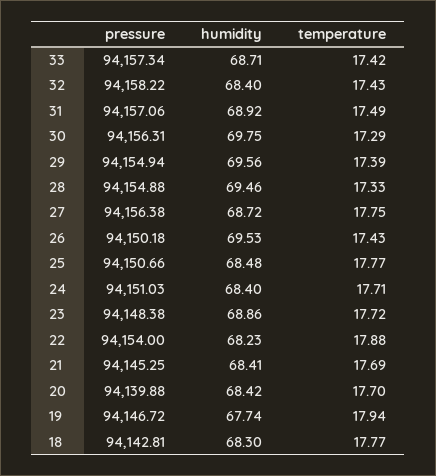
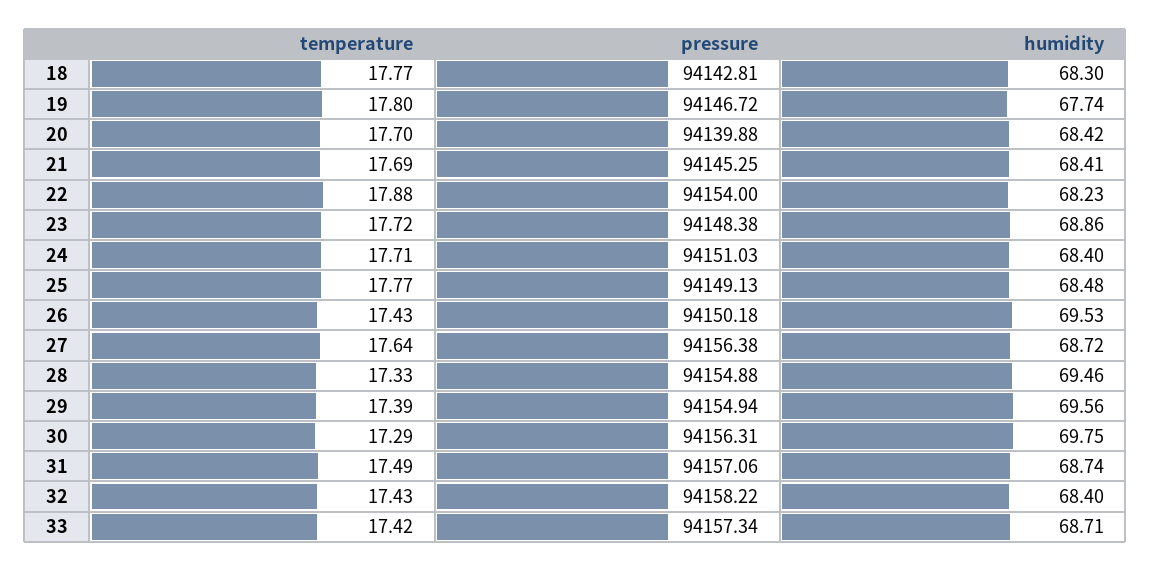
  {
    "pressure": {
      "33": 94157.34,
      "32": 94158.22,
      "31": 94157.06,
      "30": 94156.31,
      "29": 94154.94,
      "28": 94154.88,
      "27": 94156.38,
      "26": 94150.18,
-     "25": 94150.66,
+     "25": 94149.13,
      "24": 94151.03,
      "23": 94148.38,
      "22": 94154,
      "21": 94145.25,
      "20": 94139.88,
      "19": 94146.72,
      "18": 94142.81
    },
    "humidity": {
      "33": 68.71,
      "32": 68.4,
-     "31": 68.92,
+     "31": 68.74,
      "30": 69.75,
      "29": 69.56,
      "28": 69.46,
      "27": 68.72,
      "26": 69.53,
      "25": 68.48,
      "24": 68.4,
      "23": 68.86,
      "22": 68.23,
      "21": 68.41,
      "20": 68.42,
      "19": 67.74,
      "18": 68.3
    },
    "temperature": {
      "33": 17.42,
      "32": 17.43,
      "31": 17.49,
      "30": 17.29,
      "29": 17.39,
      "28": 17.33,
-     "27": 17.75,
+     "27": 17.64,
      "26": 17.43,
      "25": 17.77,
      "24": 17.71,
      "23": 17.72,
      "22": 17.88,
      "21": 17.69,
      "20": 17.7,
-     "19": 17.94,
+     "19": 17.8,
      "18": 17.77
    }
  }

